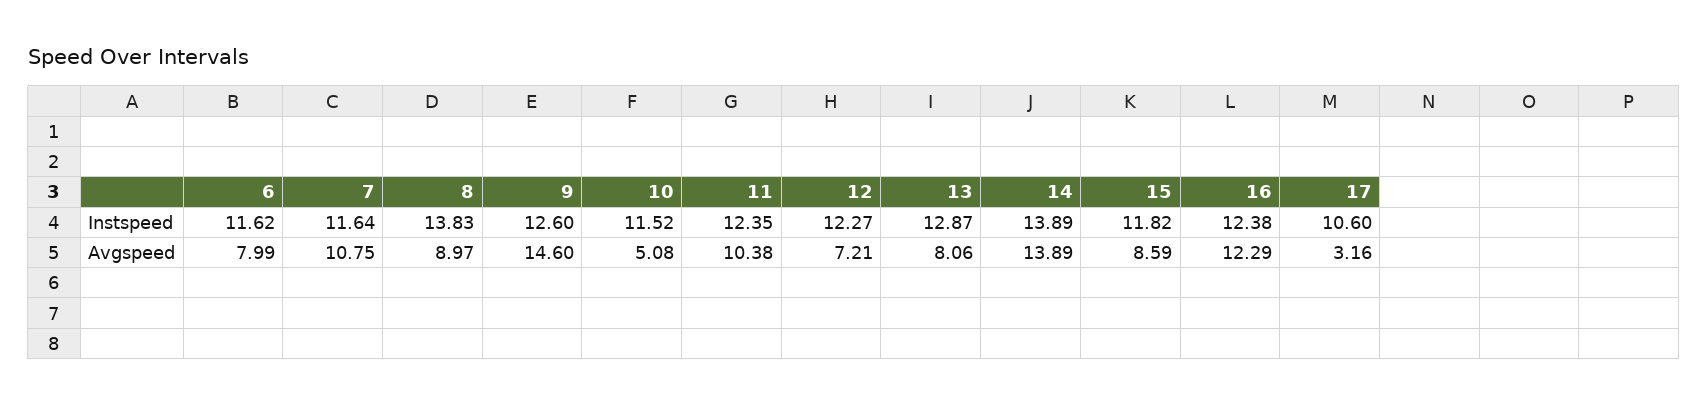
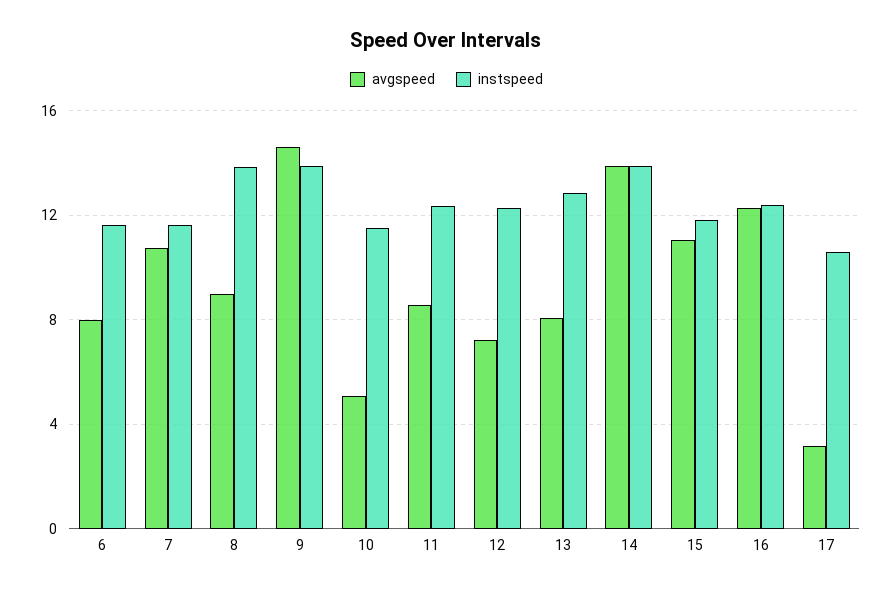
  {
    "Instspeed": {
      "6": 11.62,
      "7": 11.64,
      "8": 13.83,
-     "9": 12.6,
+     "9": 14,
      "10": 11.52,
      "11": 12.35,
      "12": 12.27,
      "13": 12.87,
      "14": 13.89,
      "15": 11.82,
      "16": 12.38,
      "17": 10.6
    },
    "Avgspeed": {
      "6": 7.99,
      "7": 10.75,
      "8": 8.97,
      "9": 14.6,
      "10": 5.08,
-     "11": 10.38,
+     "11": 8.5,
      "12": 7.21,
      "13": 8.06,
      "14": 13.89,
-     "15": 8.59,
+     "15": 11,
      "16": 12.29,
      "17": 3.16
    }
  }

